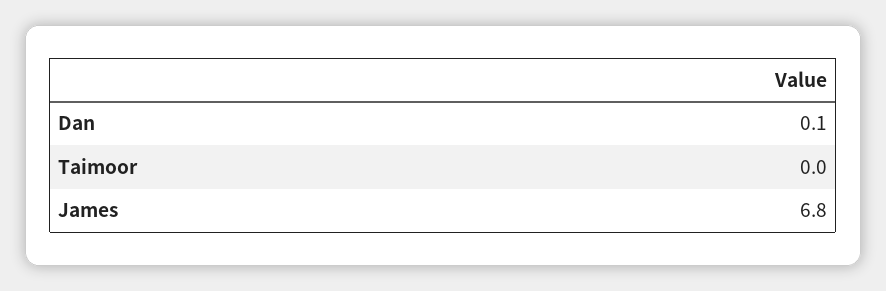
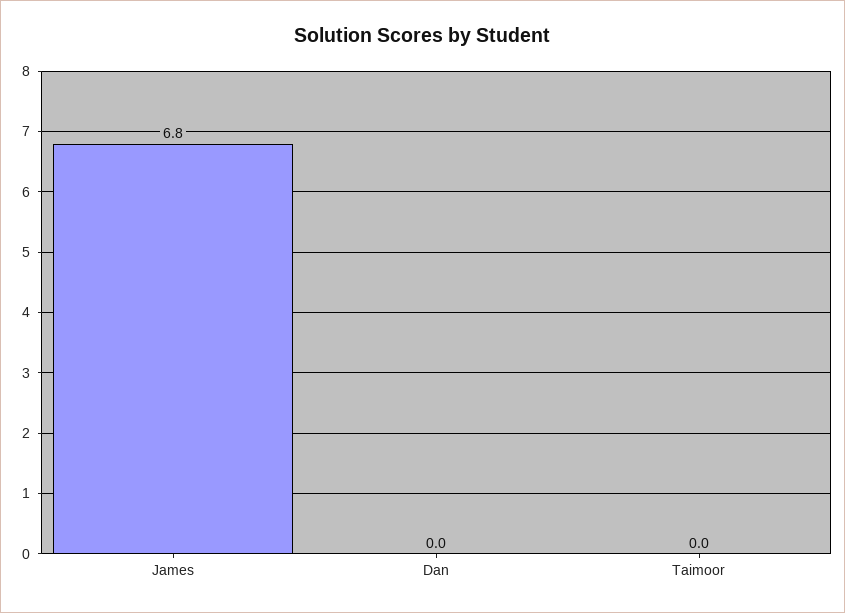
  {
-   "Dan": 0.1,
+   "Dan": 0,
    "Taimoor": 0,
    "James": 6.8
  }

